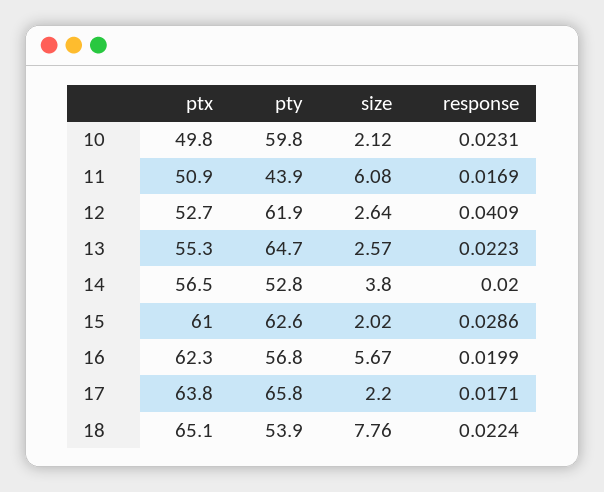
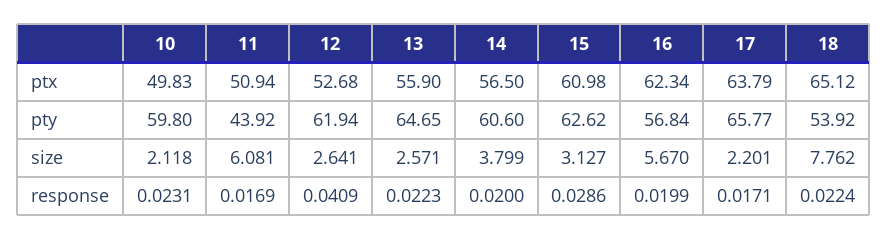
  {
    "ptx": {
      "10": 49.83,
      "11": 50.94,
      "12": 52.68,
-     "13": 55.3,
+     "13": 55.9,
      "14": 56.5,
      "15": 60.98,
      "16": 62.34,
      "17": 63.79,
      "18": 65.12
    },
    "pty": {
      "10": 59.8,
      "11": 43.92,
      "12": 61.94,
      "13": 64.65,
-     "14": 52.8,
+     "14": 60.6,
      "15": 62.62,
      "16": 56.84,
      "17": 65.77,
      "18": 53.92
    },
    "size": {
      "10": 2.118,
      "11": 6.081,
      "12": 2.641,
      "13": 2.571,
      "14": 3.799,
-     "15": 2.02,
+     "15": 3.127,
      "16": 5.67,
      "17": 2.201,
      "18": 7.762
    },
    "response": {
      "10": 0.0231,
      "11": 0.0169,
      "12": 0.0409,
      "13": 0.0223,
      "14": 0.02,
      "15": 0.0286,
      "16": 0.0199,
      "17": 0.0171,
      "18": 0.0224
    }
  }

